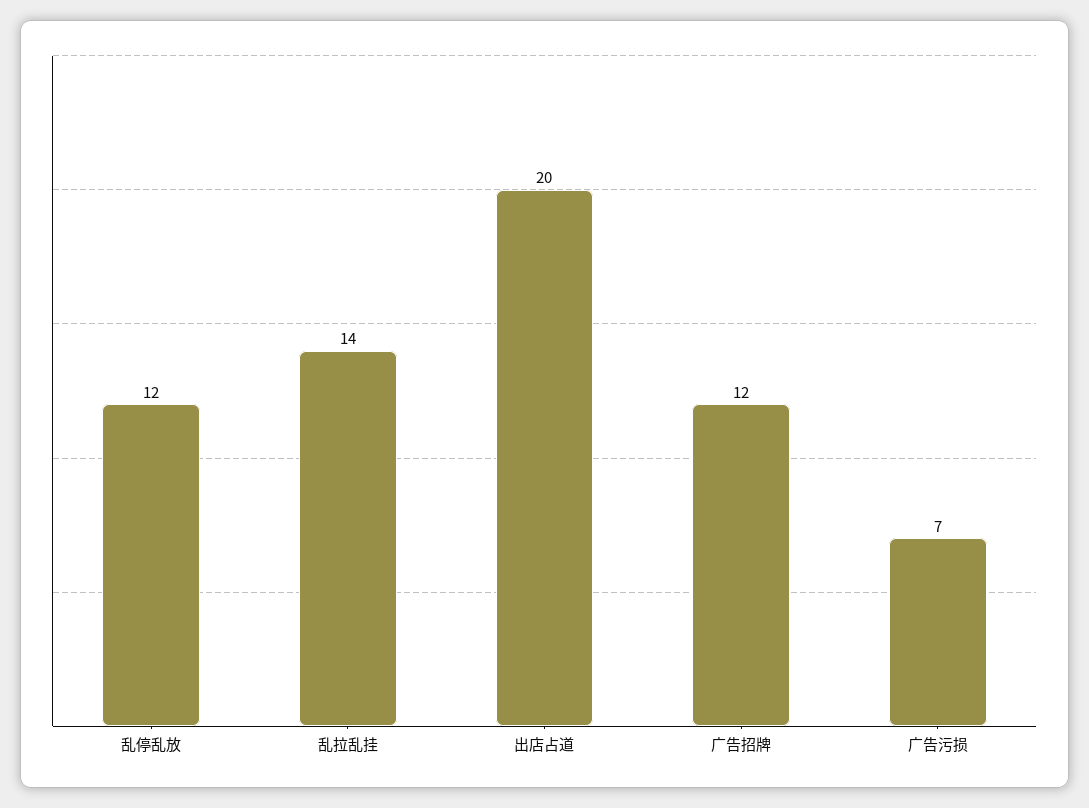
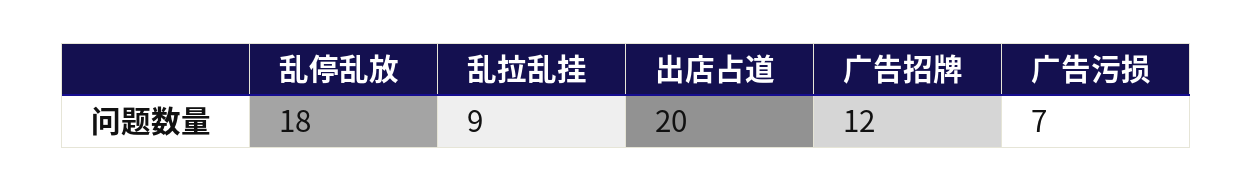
  {
-   "乱停乱放": 12,
+   "乱停乱放": 18,
-   "乱拉乱挂": 14,
+   "乱拉乱挂": 9,
    "出店占道": 20,
    "广告招牌": 12,
    "广告污损": 7
  }

